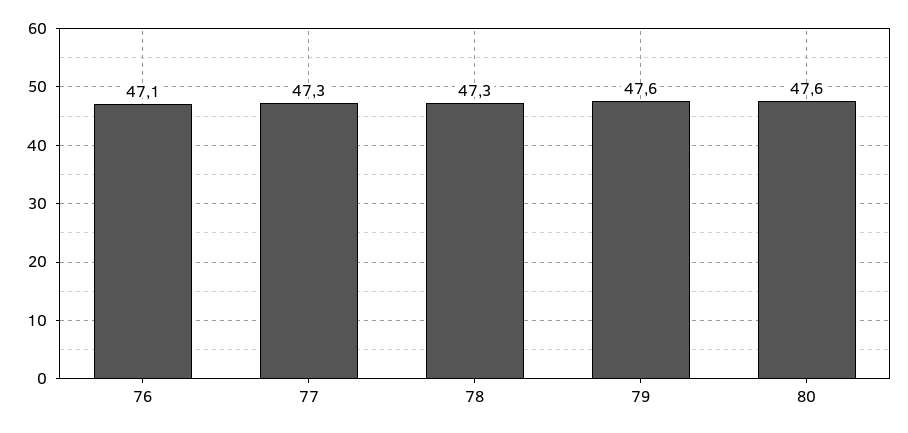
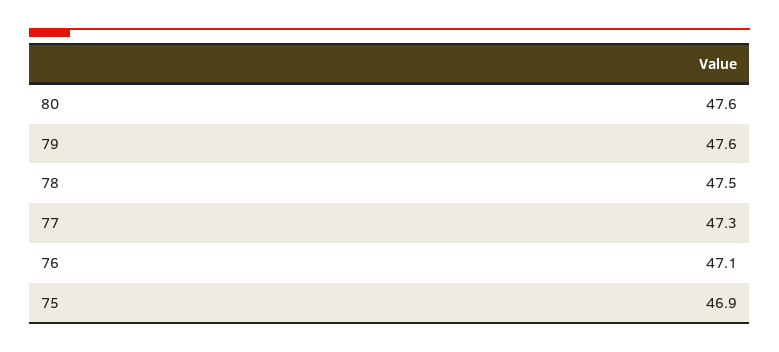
  {
    "76": 47.1,
    "77": 47.3,
-   "78": 47.3,
+   "78": 47.5,
    "79": 47.6,
-   "80": 47.6
+   "80": 47.6,
+   "75": 46.9
  }

